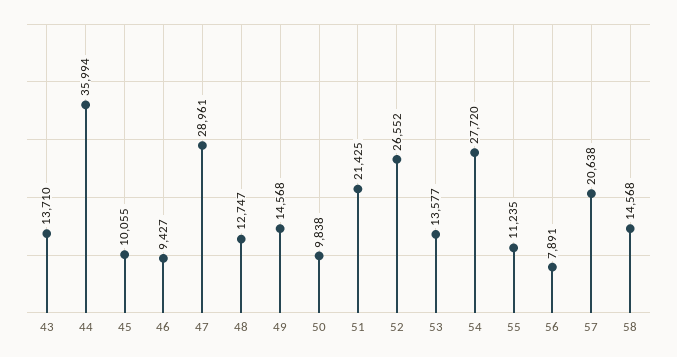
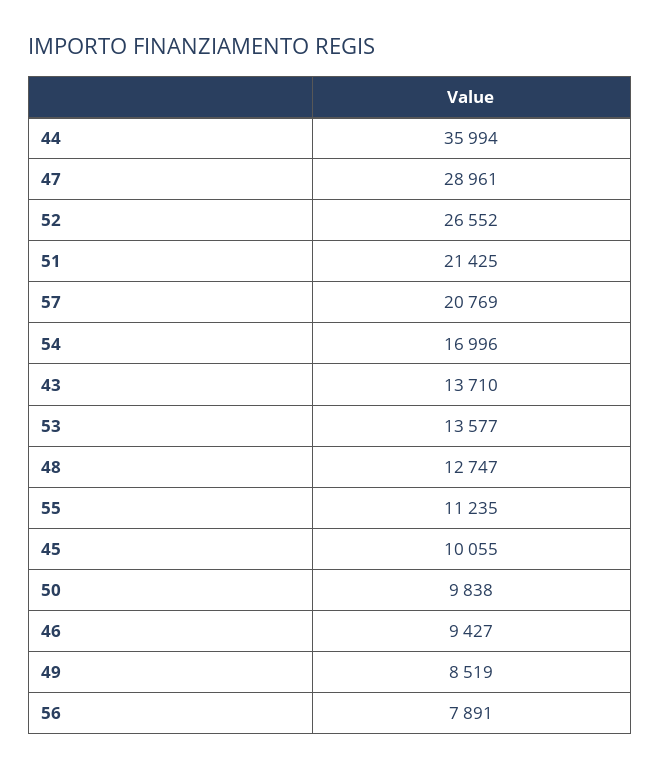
  {
    "43": 13710,
    "44": 35994,
    "45": 10055,
    "46": 9427,
    "47": 28961,
    "48": 12747,
-   "49": 14568,
+   "49": 8519,
    "50": 9838,
    "51": 21425,
    "52": 26552,
    "53": 13577,
-   "54": 27720,
+   "54": 16996,
    "55": 11235,
    "56": 7891,
-   "57": 20638,
+   "57": 20769
-   "58": 14568
  }

